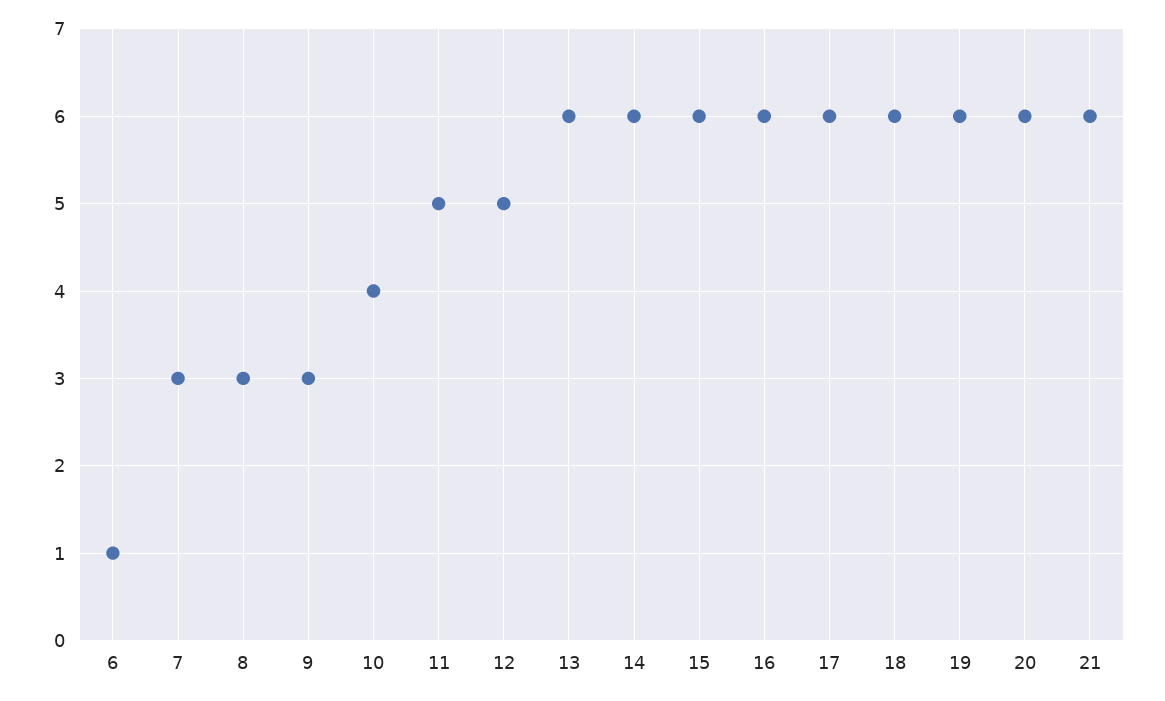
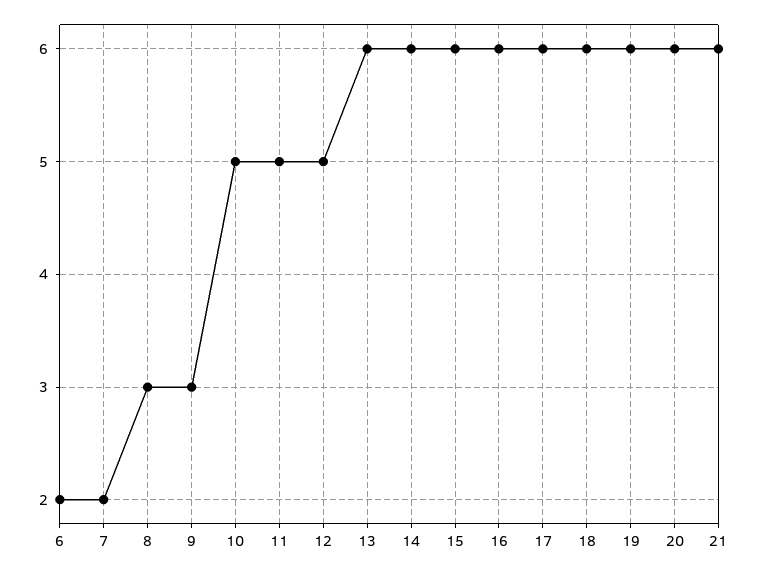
  {
-   "6": 1,
+   "6": 2,
-   "7": 3,
+   "7": 2,
    "8": 3,
    "9": 3,
-   "10": 4,
+   "10": 5,
    "11": 5,
    "12": 5,
    "13": 6,
    "14": 6,
    "15": 6,
    "16": 6,
    "17": 6,
    "18": 6,
    "19": 6,
    "20": 6,
    "21": 6
  }

